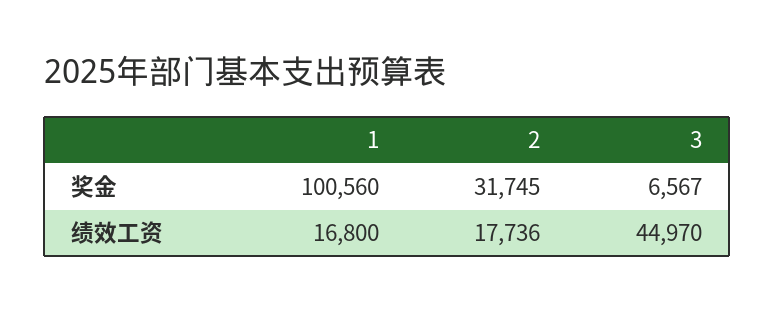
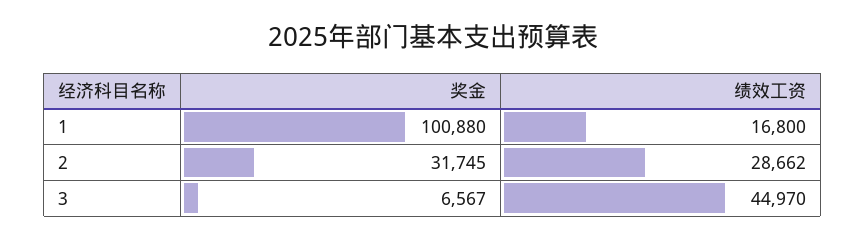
  {
    "1": {
-     "奖金": 100560,
+     "奖金": 100880,
      "绩效工资": 16800
    },
    "2": {
      "奖金": 31745,
-     "绩效工资": 17736
+     "绩效工资": 28662
    },
    "3": {
      "奖金": 6567,
      "绩效工资": 44970
    }
  }

